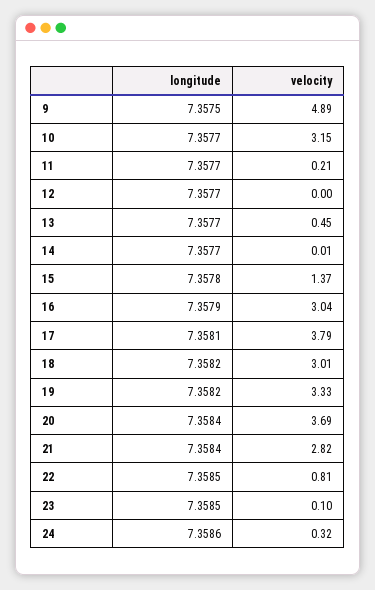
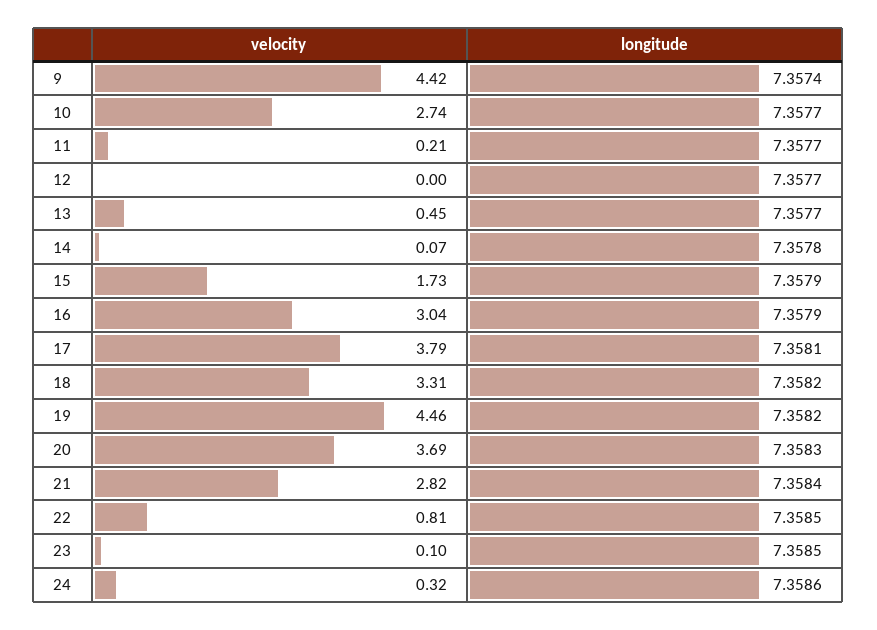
  {
    "longitude": {
-     "9": 7.3575,
+     "9": 7.3574,
      "10": 7.3577,
      "11": 7.3577,
      "12": 7.3577,
      "13": 7.3577,
-     "14": 7.3577,
+     "14": 7.3578,
-     "15": 7.3578,
+     "15": 7.3579,
      "16": 7.3579,
      "17": 7.3581,
      "18": 7.3582,
      "19": 7.3582,
-     "20": 7.3584,
+     "20": 7.3583,
      "21": 7.3584,
      "22": 7.3585,
      "23": 7.3585,
      "24": 7.3586
    },
    "velocity": {
-     "9": 4.89,
+     "9": 4.42,
-     "10": 3.15,
+     "10": 2.74,
      "11": 0.21,
      "12": 0,
      "13": 0.45,
-     "14": 0.01,
+     "14": 0.07,
-     "15": 1.37,
+     "15": 1.73,
      "16": 3.04,
      "17": 3.79,
-     "18": 3.01,
+     "18": 3.31,
-     "19": 3.33,
+     "19": 4.46,
      "20": 3.69,
      "21": 2.82,
      "22": 0.81,
      "23": 0.1,
      "24": 0.32
    }
  }

